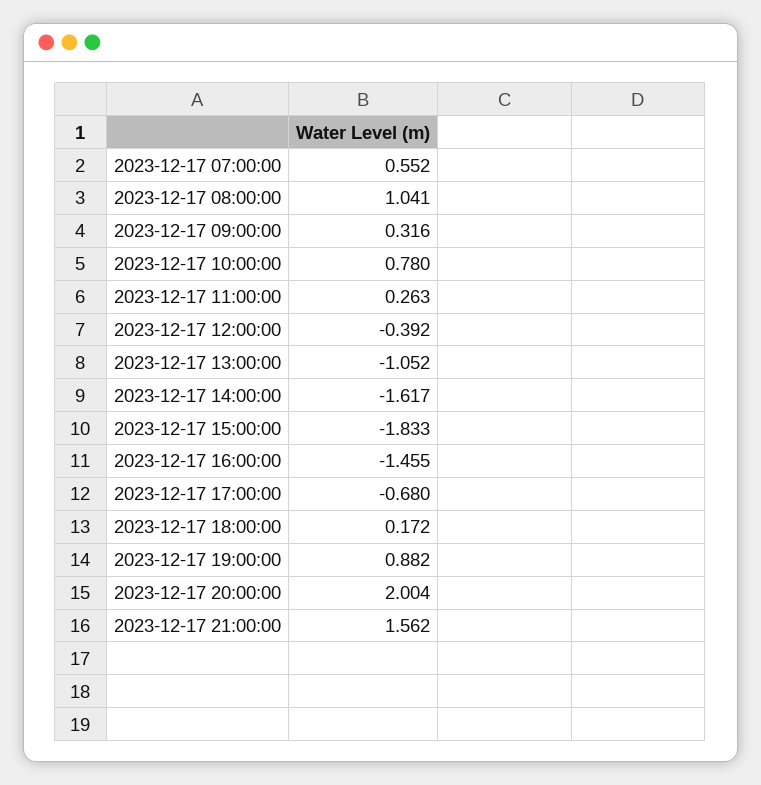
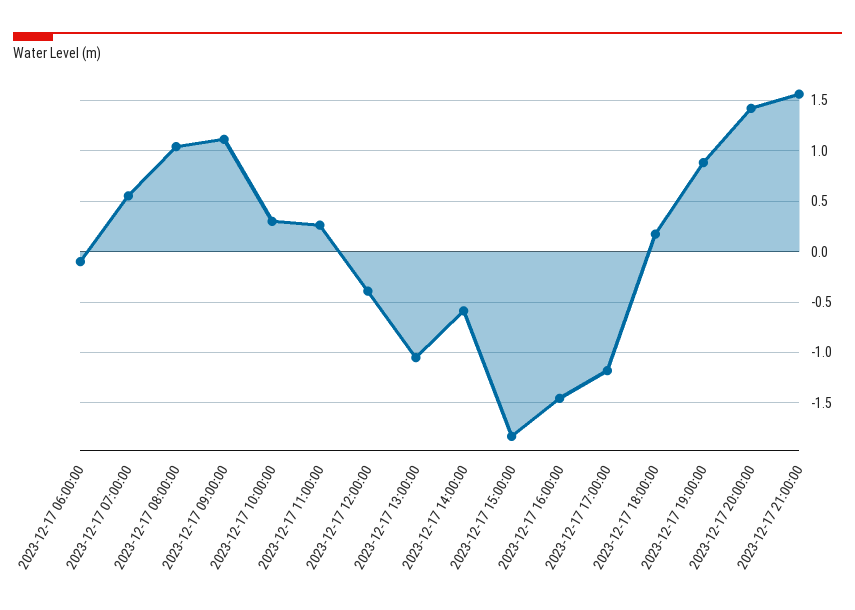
  {
    "2023-12-17 07:00:00": 0.552,
    "2023-12-17 08:00:00": 1.041,
-   "2023-12-17 09:00:00": 0.316,
+   "2023-12-17 09:00:00": 1.1,
-   "2023-12-17 10:00:00": 0.78,
+   "2023-12-17 10:00:00": 0.3,
    "2023-12-17 11:00:00": 0.263,
    "2023-12-17 12:00:00": -0.392,
    "2023-12-17 13:00:00": -1.052,
-   "2023-12-17 14:00:00": -1.617,
+   "2023-12-17 14:00:00": -0.6,
    "2023-12-17 15:00:00": -1.833,
    "2023-12-17 16:00:00": -1.455,
-   "2023-12-17 17:00:00": -0.68,
+   "2023-12-17 17:00:00": -1.2,
    "2023-12-17 18:00:00": 0.172,
    "2023-12-17 19:00:00": 0.882,
-   "2023-12-17 20:00:00": 2.004,
+   "2023-12-17 20:00:00": 1.4,
-   "2023-12-17 21:00:00": 1.562
+   "2023-12-17 21:00:00": 1.562,
+   "2023-12-17 06:00:00": -0.1
  }

